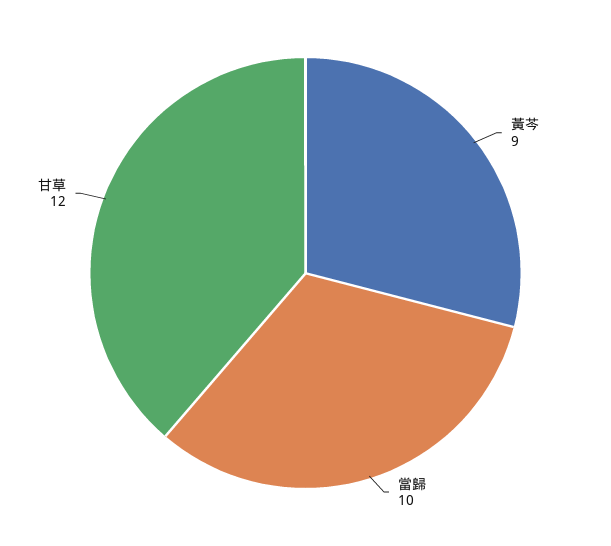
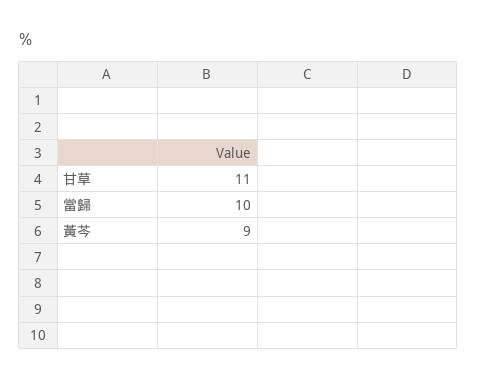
  {
    "黃芩": 9,
    "當歸": 10,
-   "甘草": 12
+   "甘草": 11
  }

